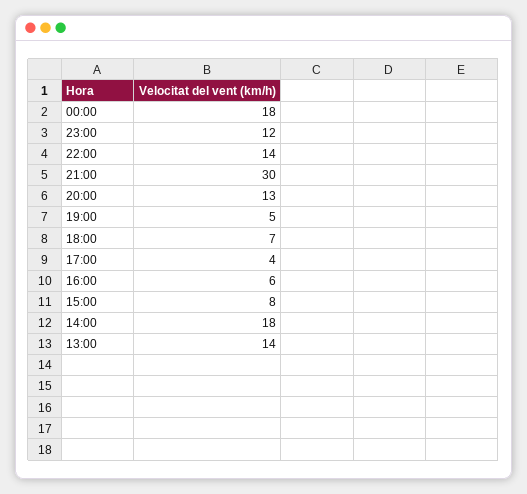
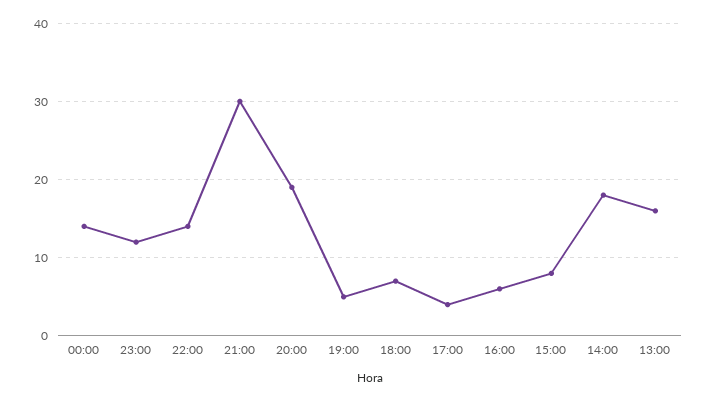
  {
-   "00:00": 18,
+   "00:00": 14,
    "23:00": 12,
    "22:00": 14,
    "21:00": 30,
-   "20:00": 13,
+   "20:00": 19,
    "19:00": 5,
    "18:00": 7,
    "17:00": 4,
    "16:00": 6,
    "15:00": 8,
    "14:00": 18,
-   "13:00": 14
+   "13:00": 16
  }

